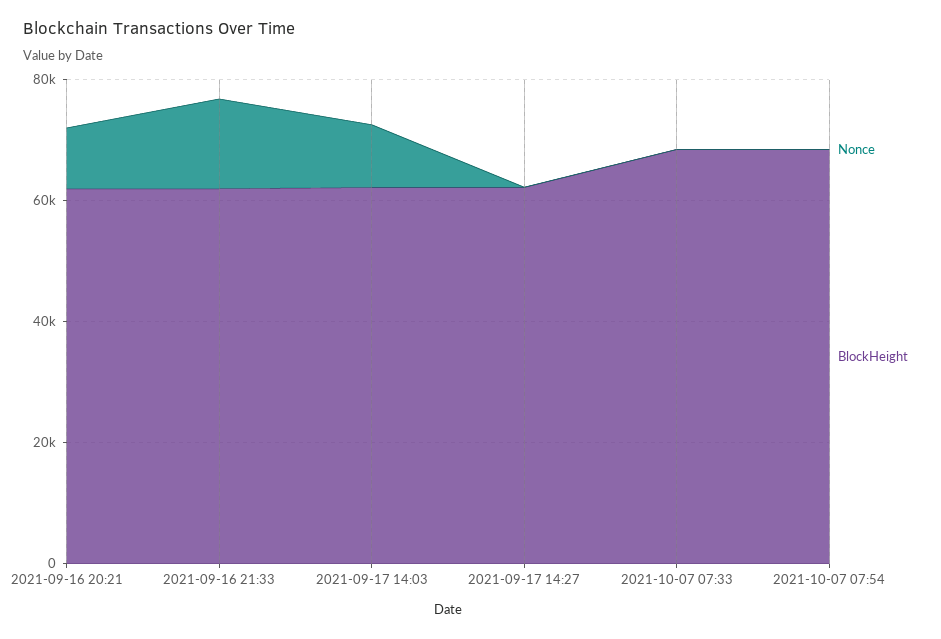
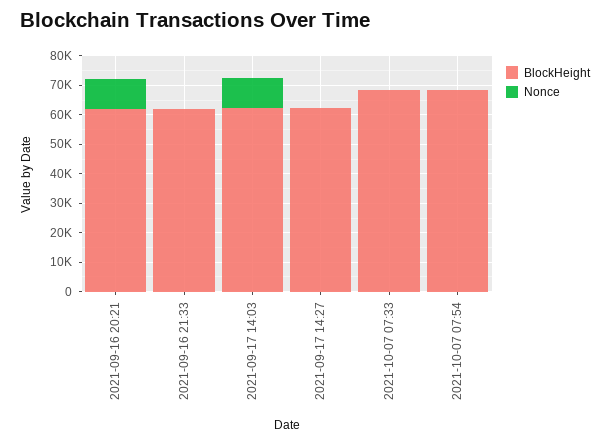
  {
    "Nonce": {
      "2021-09-16 20:21": 10000,
-     "2021-09-16 21:33": 15000,
+     "2021-09-16 21:33": 0,
      "2021-09-17 14:03": 10000,
      "2021-09-17 14:27": 0,
      "2021-10-07 07:33": 0,
      "2021-10-07 07:54": 0
    },
    "BlockHeight": {
      "2021-09-16 20:21": 60000,
      "2021-09-16 21:33": 60000,
      "2021-09-17 14:03": 60000,
      "2021-09-17 14:27": 60000,
      "2021-10-07 07:33": 70000,
      "2021-10-07 07:54": 70000
    }
  }

